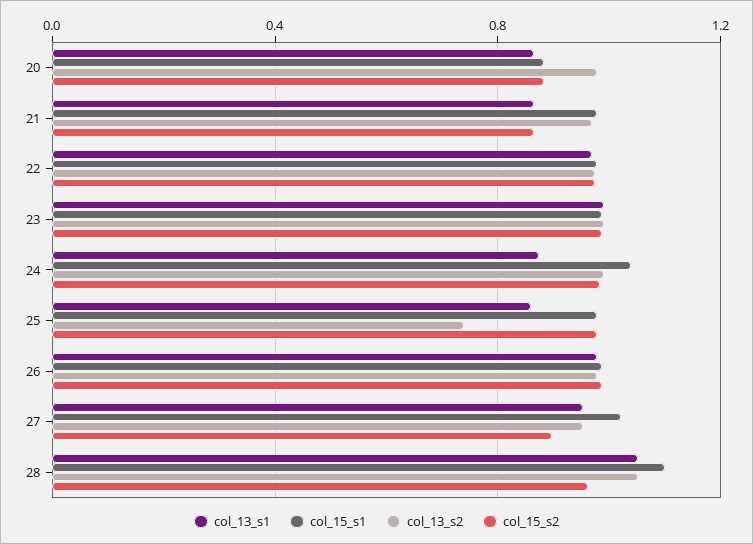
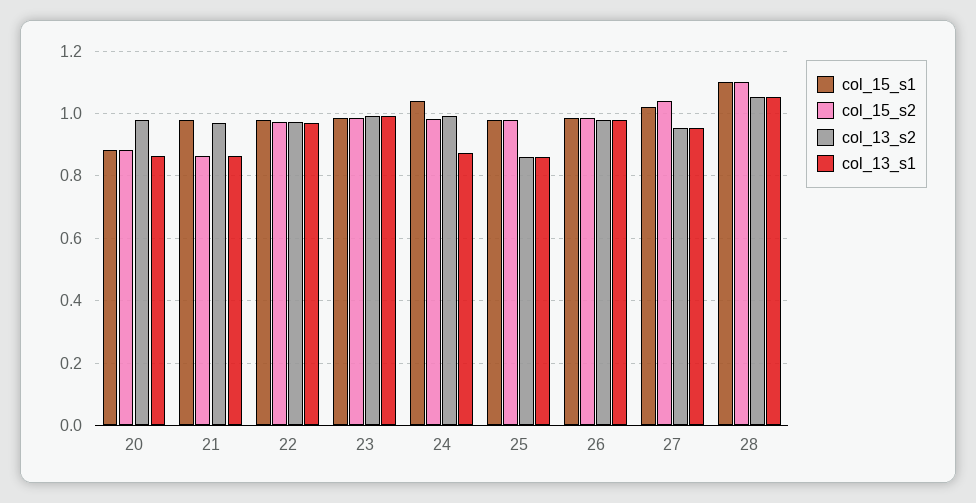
  {
    "col_13_s1": {
      "20": 0.86,
      "21": 0.86,
      "22": 0.96,
      "23": 1,
      "24": 0.88,
      "25": 0.86,
      "26": 0.98,
      "27": 0.96,
      "28": 1.06
    },
    "col_15_s1": {
      "20": 0.88,
      "21": 0.98,
      "22": 0.98,
      "23": 0.98,
      "24": 1.04,
      "25": 0.98,
      "26": 0.98,
      "27": 1.02,
      "28": 1.1
    },
    "col_13_s2": {
      "20": 0.98,
      "21": 0.96,
      "22": 0.98,
      "23": 1,
      "24": 1,
-     "25": 0.75,
+     "25": 0.86,
      "26": 0.98,
      "27": 0.96,
      "28": 1.06
    },
    "col_15_s2": {
      "20": 0.88,
      "21": 0.86,
      "22": 0.98,
      "23": 0.98,
      "24": 0.98,
      "25": 0.98,
      "26": 0.98,
-     "27": 0.9,
+     "27": 1.04,
-     "28": 0.95
+     "28": 1.1
    }
  }

